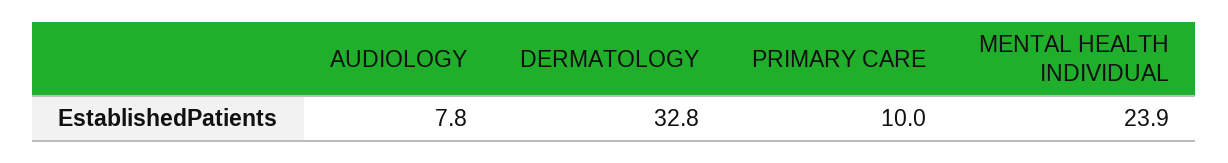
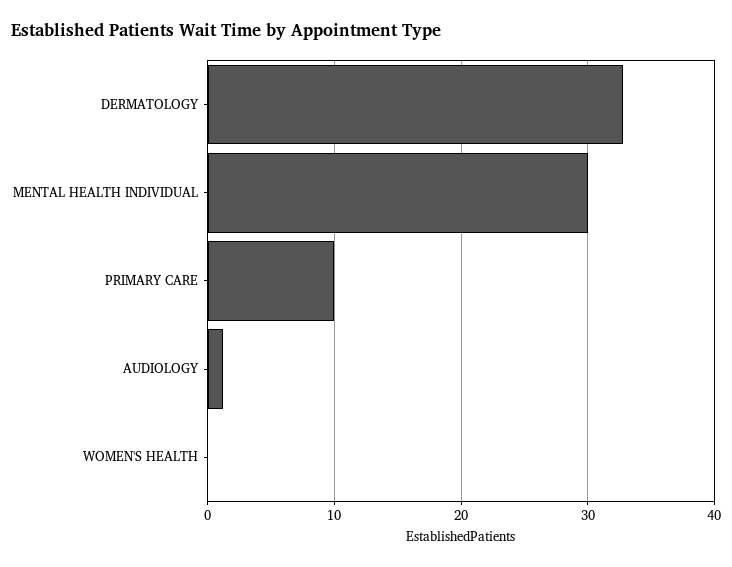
  {
-   "AUDIOLOGY": 7.8,
+   "AUDIOLOGY": 1,
    "DERMATOLOGY": 32.8,
    "PRIMARY CARE": 10,
-   "MENTAL HEALTH INDIVIDUAL": 23.9
+   "MENTAL HEALTH INDIVIDUAL": 30,
+   "WOMEN'S HEALTH": 0
  }

